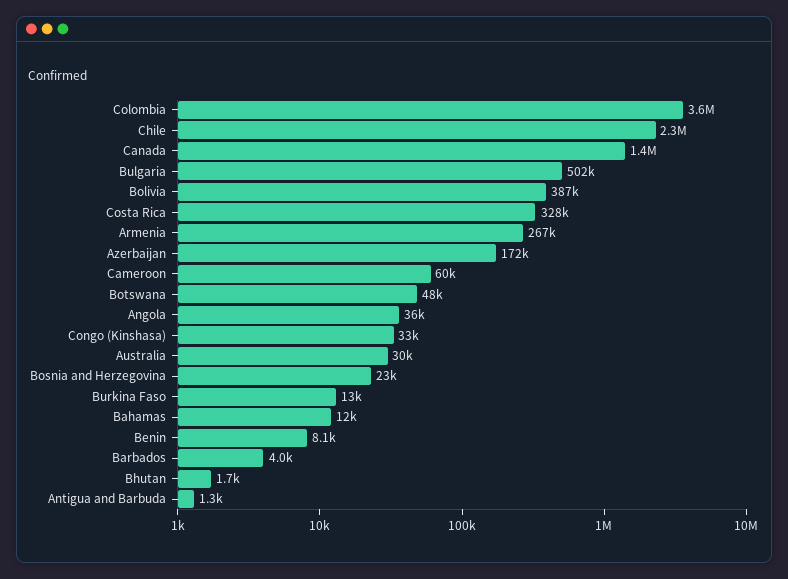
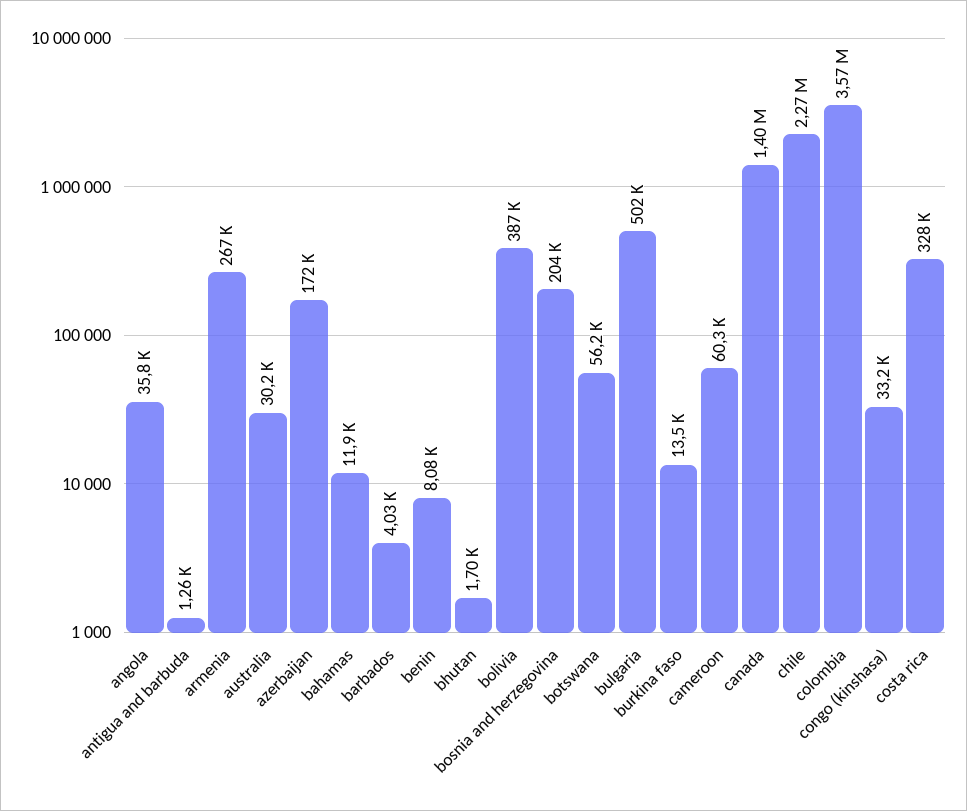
  {
    "Colombia": 3570000,
    "Chile": 2270000,
    "Canada": 1400000,
    "Bulgaria": 502000,
    "Bolivia": 387000,
    "Costa Rica": 328000,
    "Armenia": 267000,
    "Azerbaijan": 172000,
    "Cameroon": 60300,
-   "Botswana": 48000,
+   "Botswana": 56200,
    "Angola": 35800,
    "Congo (Kinshasa)": 33200,
    "Australia": 30200,
-   "Bosnia and Herzegovina": 23000,
+   "Bosnia and Herzegovina": 204000,
    "Burkina Faso": 13500,
    "Bahamas": 11900,
    "Benin": 8080,
    "Barbados": 4030,
    "Bhutan": 1700,
    "Antigua and Barbuda": 1260
  }

